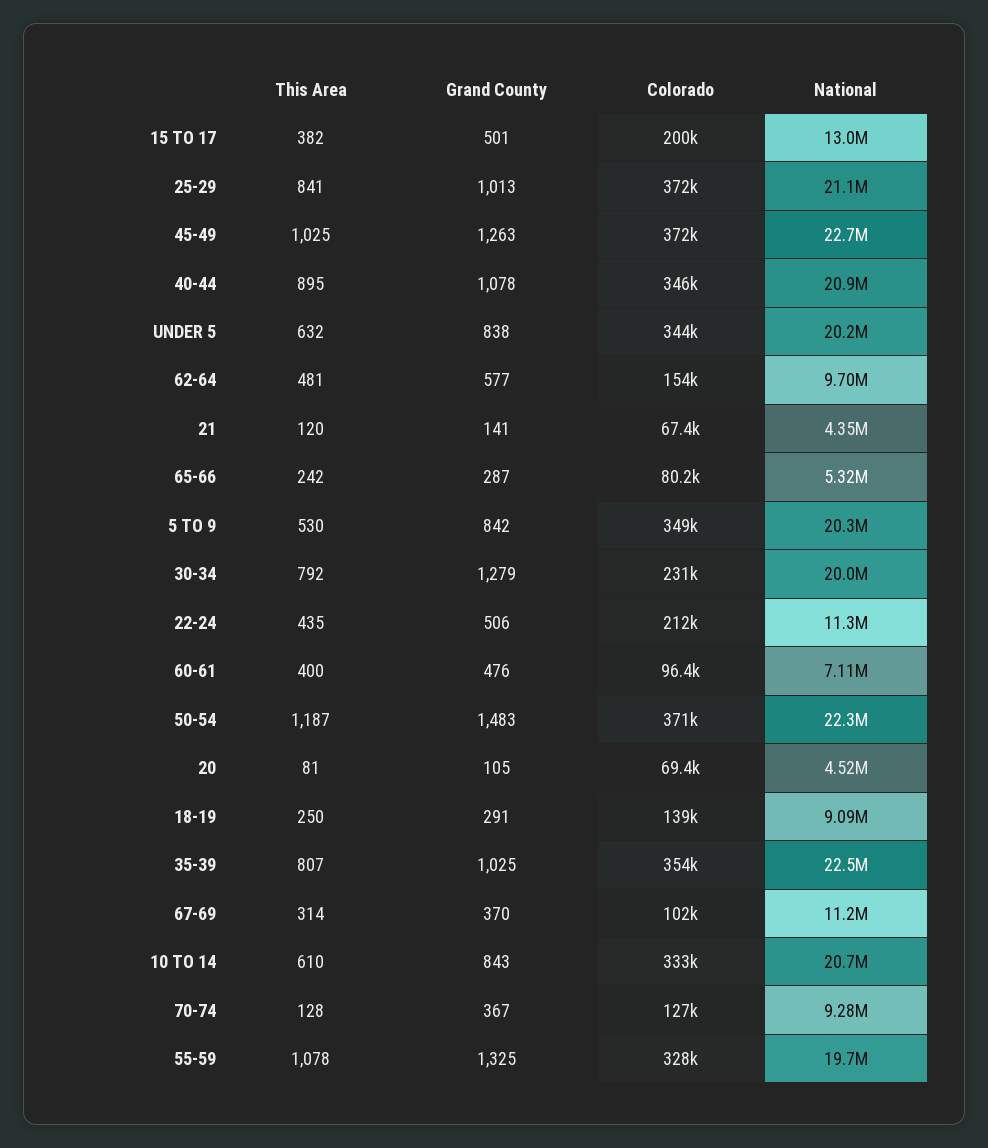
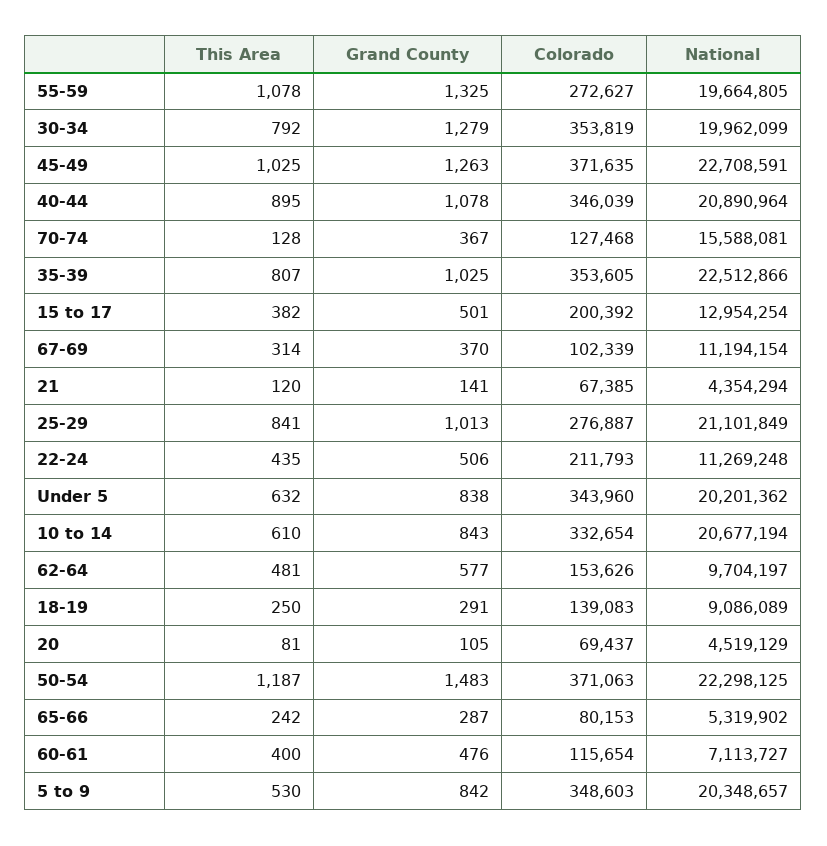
  {
    "This Area": {
      "15 TO 17": 382,
      "25-29": 841,
      "45-49": 1025,
      "40-44": 895,
      "UNDER 5": 632,
      "62-64": 481,
      "21": 120,
      "65-66": 242,
      "5 TO 9": 530,
      "30-34": 792,
      "22-24": 435,
      "60-61": 400,
      "50-54": 1187,
      "20": 81,
      "18-19": 250,
      "35-39": 807,
      "67-69": 314,
      "10 TO 14": 610,
      "70-74": 128,
      "55-59": 1078
    },
    "Grand County": {
      "15 TO 17": 501,
      "25-29": 1013,
      "45-49": 1263,
      "40-44": 1078,
      "UNDER 5": 838,
      "62-64": 577,
      "21": 141,
      "65-66": 287,
      "5 TO 9": 842,
      "30-34": 1279,
      "22-24": 506,
      "60-61": 476,
      "50-54": 1483,
      "20": 105,
      "18-19": 291,
      "35-39": 1025,
      "67-69": 370,
      "10 TO 14": 843,
      "70-74": 367,
      "55-59": 1325
    },
    "Colorado": {
      "15 TO 17": 200392,
-     "25-29": 372000,
+     "25-29": 276887,
      "45-49": 371635,
      "40-44": 346039,
      "UNDER 5": 343960,
      "62-64": 153626,
      "21": 67385,
      "65-66": 80153,
      "5 TO 9": 348603,
-     "30-34": 231000,
+     "30-34": 353819,
      "22-24": 211793,
-     "60-61": 96400,
+     "60-61": 115654,
      "50-54": 371063,
      "20": 69437,
      "18-19": 139083,
      "35-39": 353605,
      "67-69": 102339,
      "10 TO 14": 332654,
      "70-74": 127468,
-     "55-59": 328000
+     "55-59": 272627
    },
    "National": {
      "15 TO 17": 12954254,
      "25-29": 21101849,
      "45-49": 22708591,
      "40-44": 20890964,
      "UNDER 5": 20201362,
      "62-64": 9704197,
      "21": 4354294,
      "65-66": 5319902,
      "5 TO 9": 20348657,
      "30-34": 19962099,
      "22-24": 11269248,
      "60-61": 7113727,
      "50-54": 22298125,
      "20": 4519129,
      "18-19": 9086089,
      "35-39": 22512866,
      "67-69": 11194154,
      "10 TO 14": 20677194,
-     "70-74": 9280000,
+     "70-74": 15588081,
      "55-59": 19664805
    }
  }

